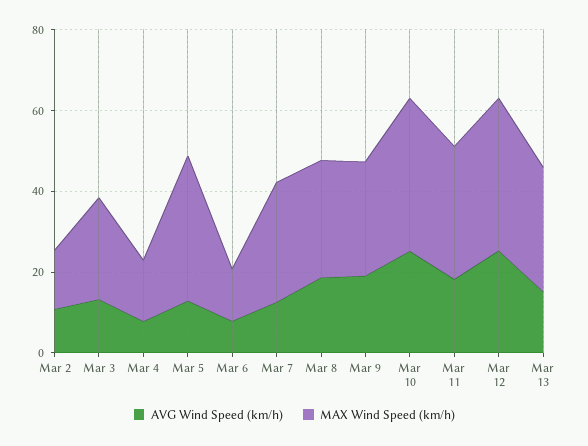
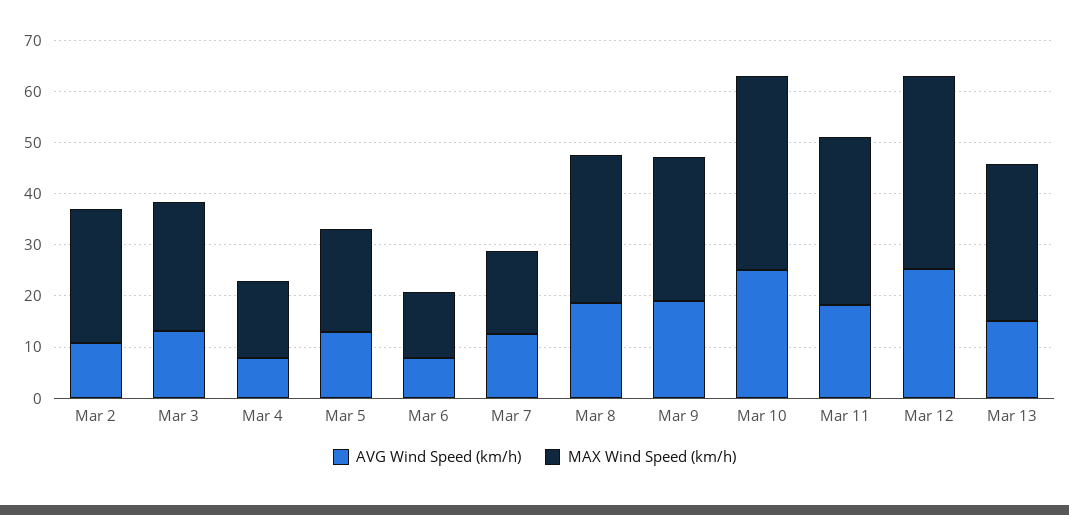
  {
    "AVG Wind Speed (km/h)": {
      "Mar 2": 10,
      "Mar 3": 14,
      "Mar 4": 8,
      "Mar 5": 12,
      "Mar 6": 8,
      "Mar 7": 12,
      "Mar 8": 18,
      "Mar 9": 20,
      "Mar 10": 26,
      "Mar 11": 18,
      "Mar 12": 26,
      "Mar 13": 16
    },
    "MAX Wind Speed (km/h)": {
-     "Mar 2": 15,
+     "Mar 2": 26,
      "Mar 3": 26,
      "Mar 4": 16,
-     "Mar 5": 35,
+     "Mar 5": 20,
      "Mar 6": 12,
-     "Mar 7": 30,
+     "Mar 7": 16,
      "Mar 8": 30,
      "Mar 9": 28,
      "Mar 10": 38,
      "Mar 11": 32,
      "Mar 12": 38,
      "Mar 13": 30
    }
  }

